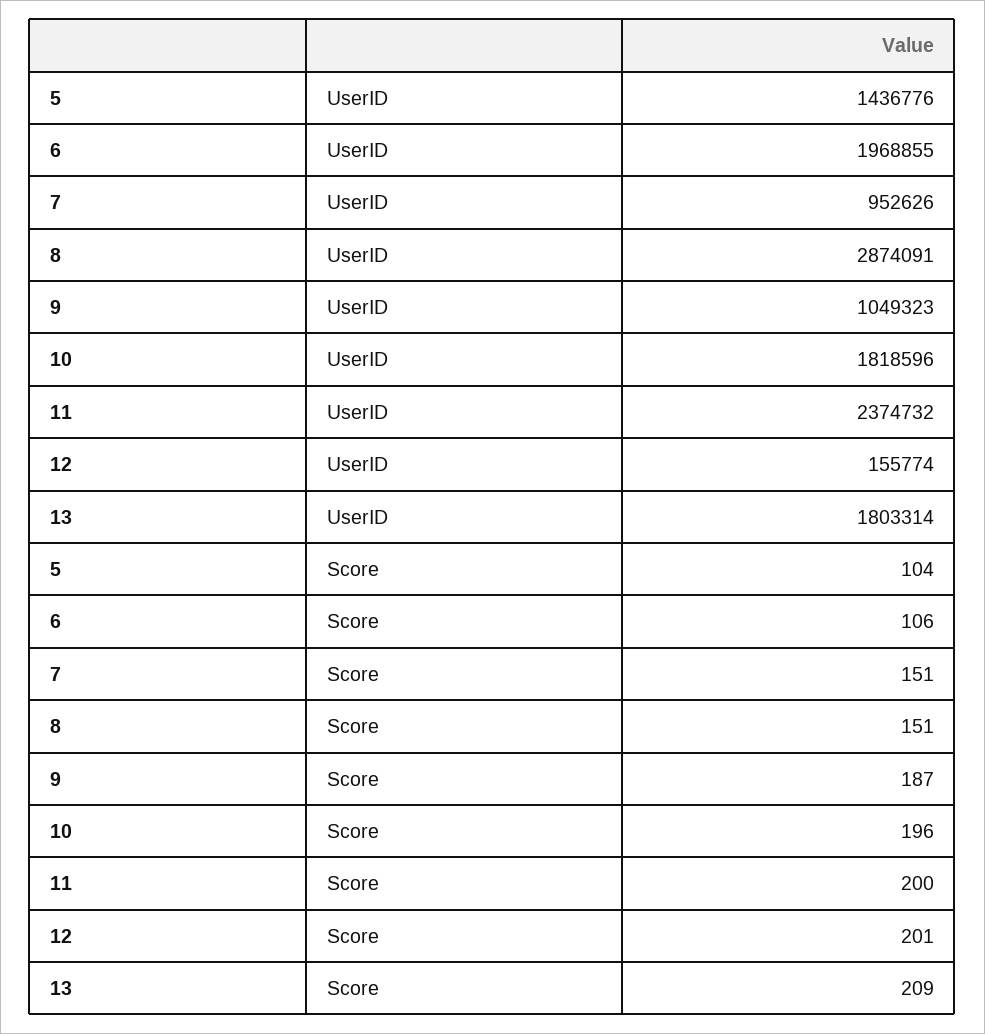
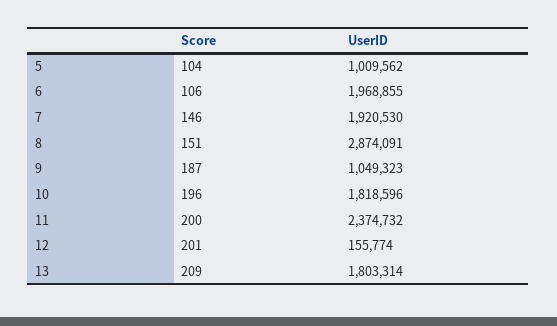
  {
    "5": {
-     "UserID": 1436776,
+     "UserID": 1009562,
      "Score": 104
    },
    "6": {
      "UserID": 1968855,
      "Score": 106
    },
    "7": {
-     "UserID": 952626,
+     "UserID": 1920530,
-     "Score": 151
+     "Score": 146
    },
    "8": {
      "UserID": 2874091,
      "Score": 151
    },
    "9": {
      "UserID": 1049323,
      "Score": 187
    },
    "10": {
      "UserID": 1818596,
      "Score": 196
    },
    "11": {
      "UserID": 2374732,
      "Score": 200
    },
    "12": {
      "UserID": 155774,
      "Score": 201
    },
    "13": {
      "UserID": 1803314,
      "Score": 209
    }
  }

